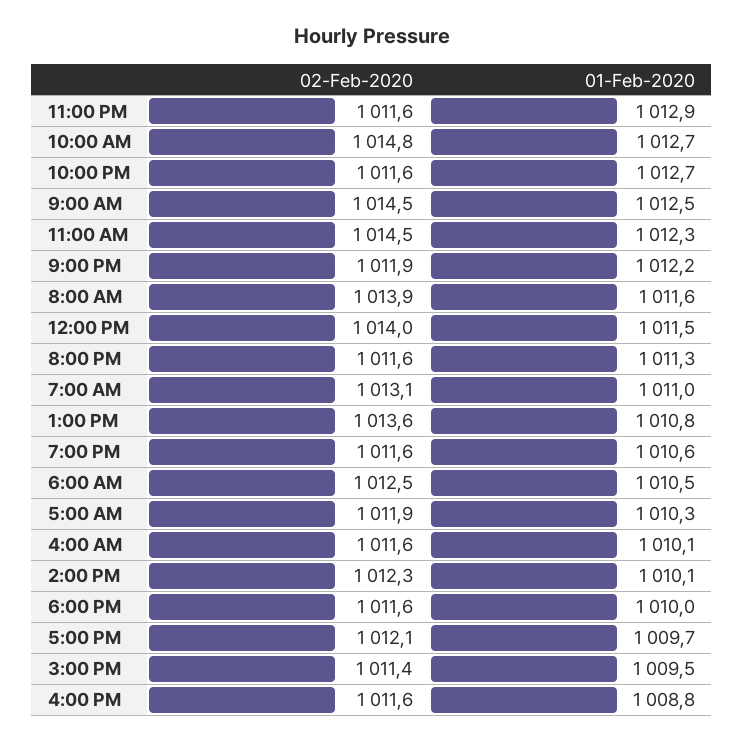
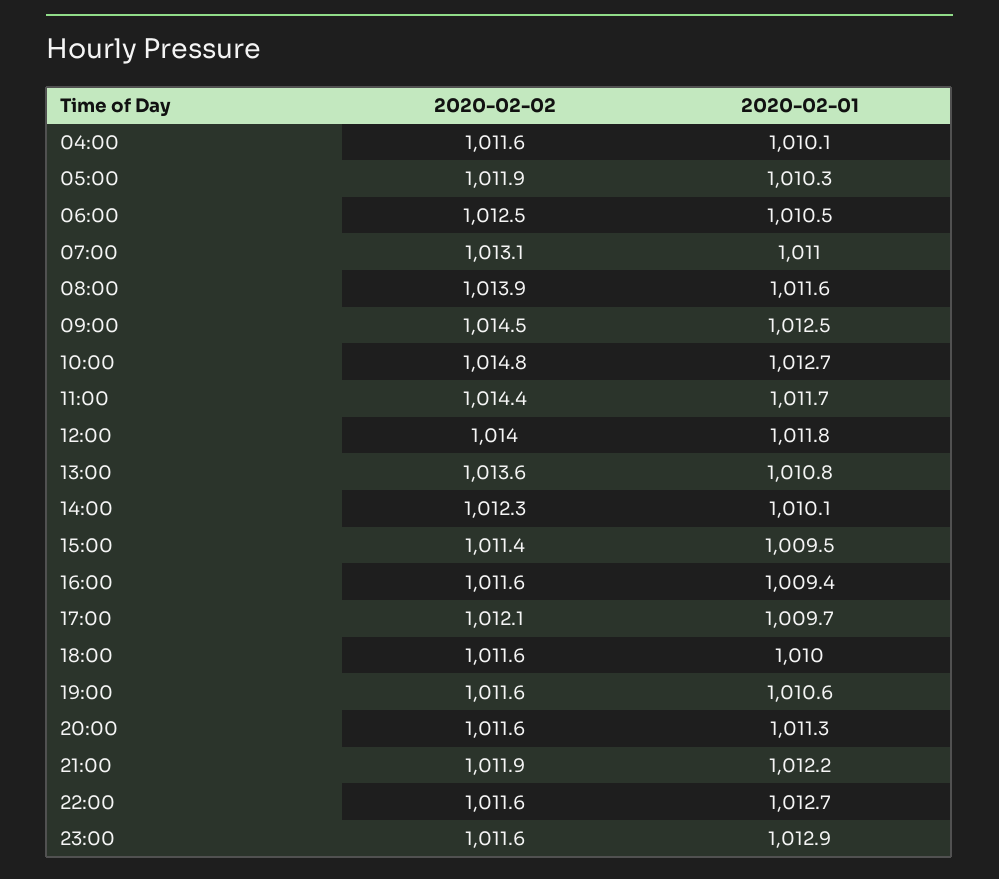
  {
    "02-Feb-2020": {
      "11:00 PM": 1011.6,
      "10:00 AM": 1014.8,
      "10:00 PM": 1011.6,
      "9:00 AM": 1014.5,
-     "11:00 AM": 1014.5,
+     "11:00 AM": 1014.4,
      "9:00 PM": 1011.9,
      "8:00 AM": 1013.9,
      "12:00 PM": 1014,
      "8:00 PM": 1011.6,
      "7:00 AM": 1013.1,
      "1:00 PM": 1013.6,
      "7:00 PM": 1011.6,
      "6:00 AM": 1012.5,
      "5:00 AM": 1011.9,
      "4:00 AM": 1011.6,
      "2:00 PM": 1012.3,
      "6:00 PM": 1011.6,
      "5:00 PM": 1012.1,
      "3:00 PM": 1011.4,
      "4:00 PM": 1011.6
    },
    "01-Feb-2020": {
      "11:00 PM": 1012.9,
      "10:00 AM": 1012.7,
      "10:00 PM": 1012.7,
      "9:00 AM": 1012.5,
-     "11:00 AM": 1012.3,
+     "11:00 AM": 1011.7,
      "9:00 PM": 1012.2,
      "8:00 AM": 1011.6,
-     "12:00 PM": 1011.5,
+     "12:00 PM": 1011.8,
      "8:00 PM": 1011.3,
      "7:00 AM": 1011,
      "1:00 PM": 1010.8,
      "7:00 PM": 1010.6,
      "6:00 AM": 1010.5,
      "5:00 AM": 1010.3,
      "4:00 AM": 1010.1,
      "2:00 PM": 1010.1,
      "6:00 PM": 1010,
      "5:00 PM": 1009.7,
      "3:00 PM": 1009.5,
-     "4:00 PM": 1008.8
+     "4:00 PM": 1009.4
    }
  }

